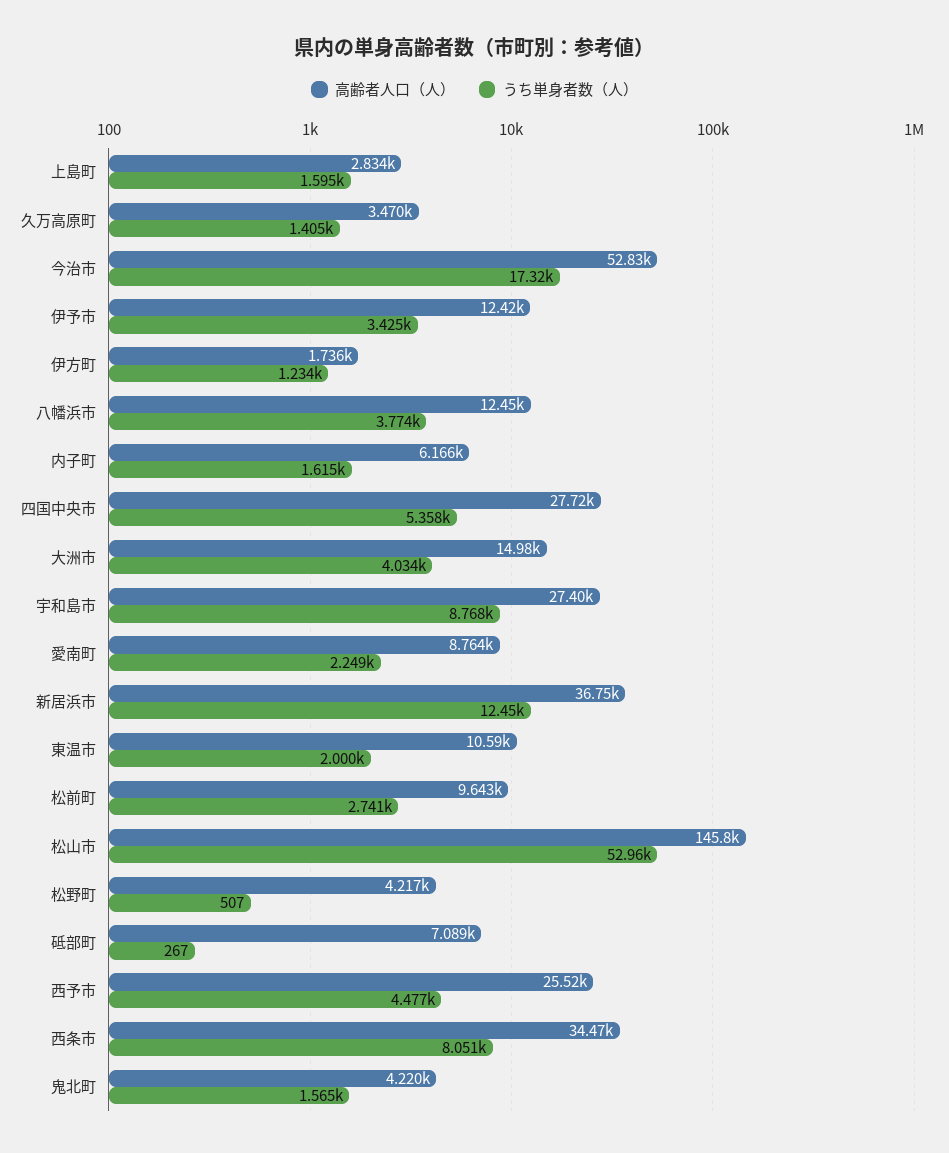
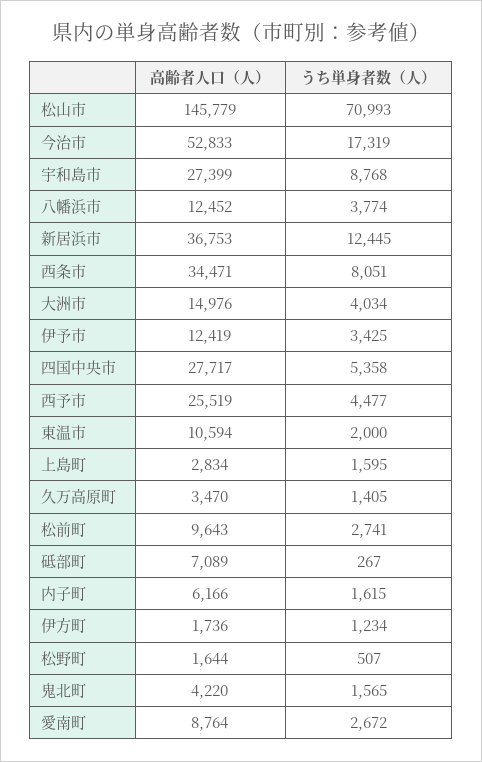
  {
    "高齢者人口（人）": {
      "上島町": 2834,
      "久万高原町": 3470,
      "今治市": 52833,
      "伊予市": 12419,
      "伊方町": 1736,
      "八幡浜市": 12452,
      "内子町": 6166,
      "四国中央市": 27717,
      "大洲市": 14976,
      "宇和島市": 27399,
      "愛南町": 8764,
      "新居浜市": 36753,
      "東温市": 10594,
      "松前町": 9643,
      "松山市": 145779,
-     "松野町": 4217,
+     "松野町": 1644,
      "砥部町": 7089,
      "西予市": 25519,
      "西条市": 34471,
      "鬼北町": 4220
    },
    "うち単身者数（人）": {
      "上島町": 1595,
      "久万高原町": 1405,
      "今治市": 17319,
      "伊予市": 3425,
      "伊方町": 1234,
      "八幡浜市": 3774,
      "内子町": 1615,
      "四国中央市": 5358,
      "大洲市": 4034,
      "宇和島市": 8768,
-     "愛南町": 2249,
+     "愛南町": 2672,
      "新居浜市": 12445,
      "東温市": 2000,
      "松前町": 2741,
-     "松山市": 52960,
+     "松山市": 70993,
      "松野町": 507,
      "砥部町": 267,
      "西予市": 4477,
      "西条市": 8051,
      "鬼北町": 1565
    }
  }

